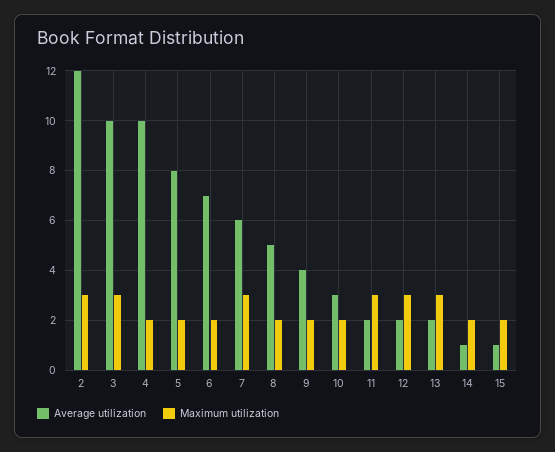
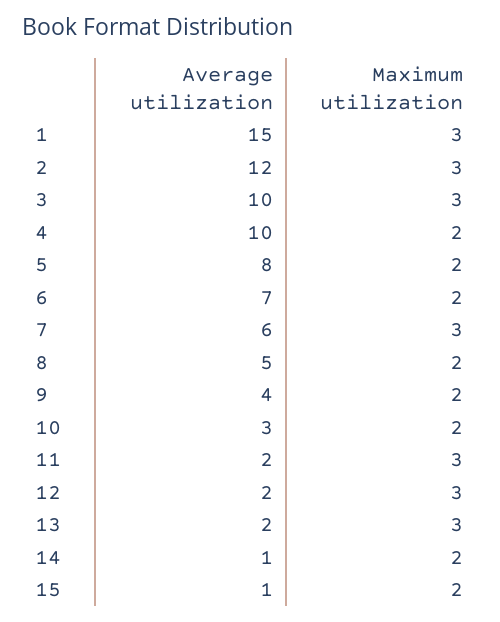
  {
    "Average utilization": {
      "2": 12,
      "3": 10,
      "4": 10,
      "5": 8,
      "6": 7,
      "7": 6,
      "8": 5,
      "9": 4,
      "10": 3,
      "11": 2,
      "12": 2,
      "13": 2,
      "14": 1,
-     "15": 1
+     "15": 1,
+     "1": 15
    },
    "Maximum utilization": {
      "2": 3,
      "3": 3,
      "4": 2,
      "5": 2,
      "6": 2,
      "7": 3,
      "8": 2,
      "9": 2,
      "10": 2,
      "11": 3,
      "12": 3,
      "13": 3,
      "14": 2,
-     "15": 2
+     "15": 2,
+     "1": 3
    }
  }

